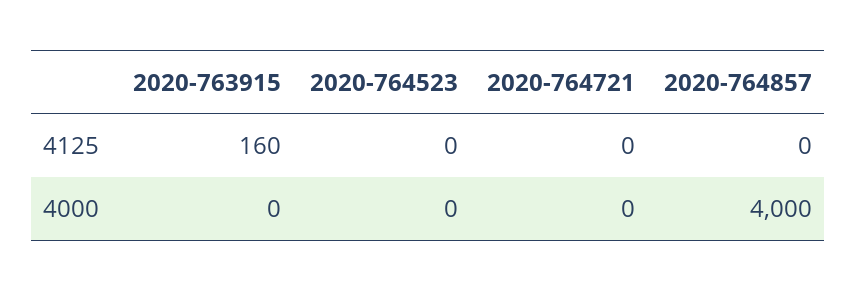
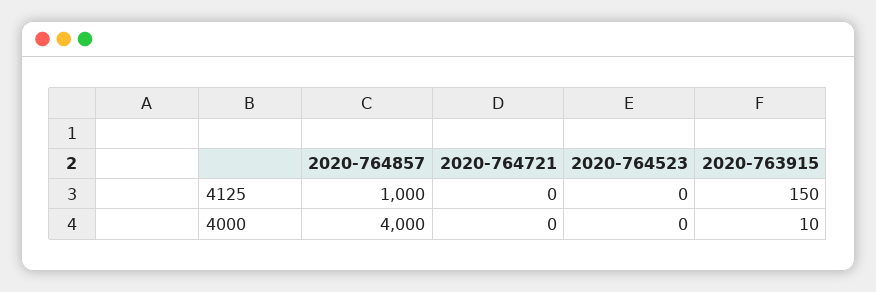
  {
    "2020-763915": {
-     "4125": 160,
+     "4125": 150,
-     "4000": 0
+     "4000": 10
    },
    "2020-764523": {
      "4125": 0,
      "4000": 0
    },
    "2020-764721": {
      "4125": 0,
      "4000": 0
    },
    "2020-764857": {
-     "4125": 0,
+     "4125": 1000,
      "4000": 4000
    }
  }

